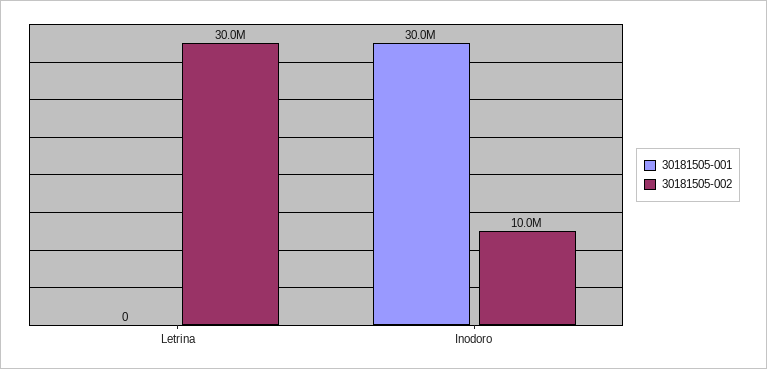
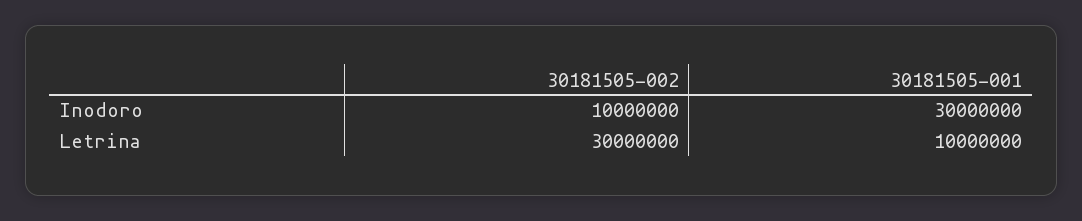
  {
    "30181505-001": {
-     "Letrina": 0,
+     "Letrina": 10000000,
      "Inodoro": 30000000
    },
    "30181505-002": {
      "Letrina": 30000000,
      "Inodoro": 10000000
    }
  }

